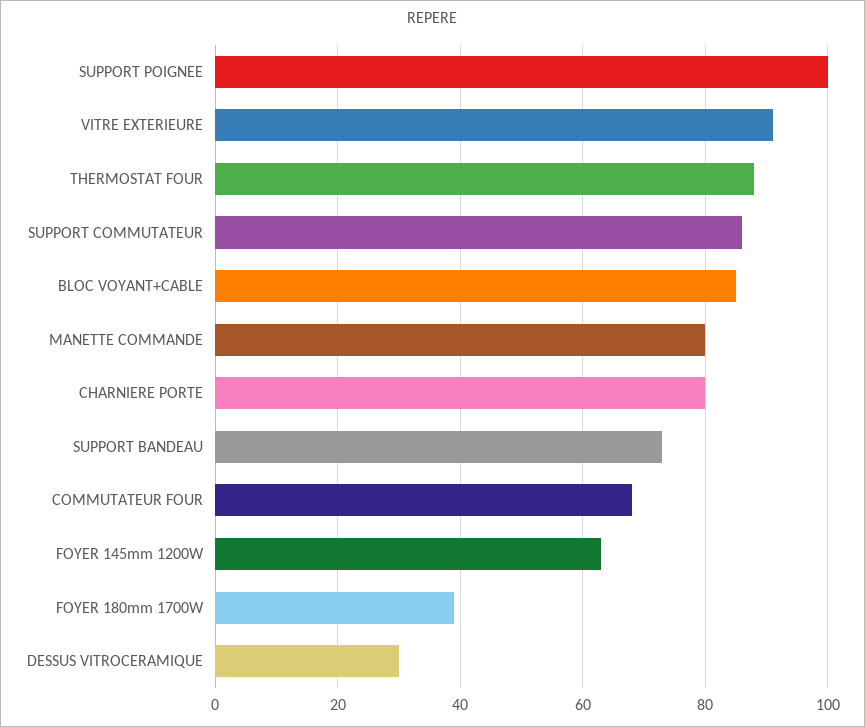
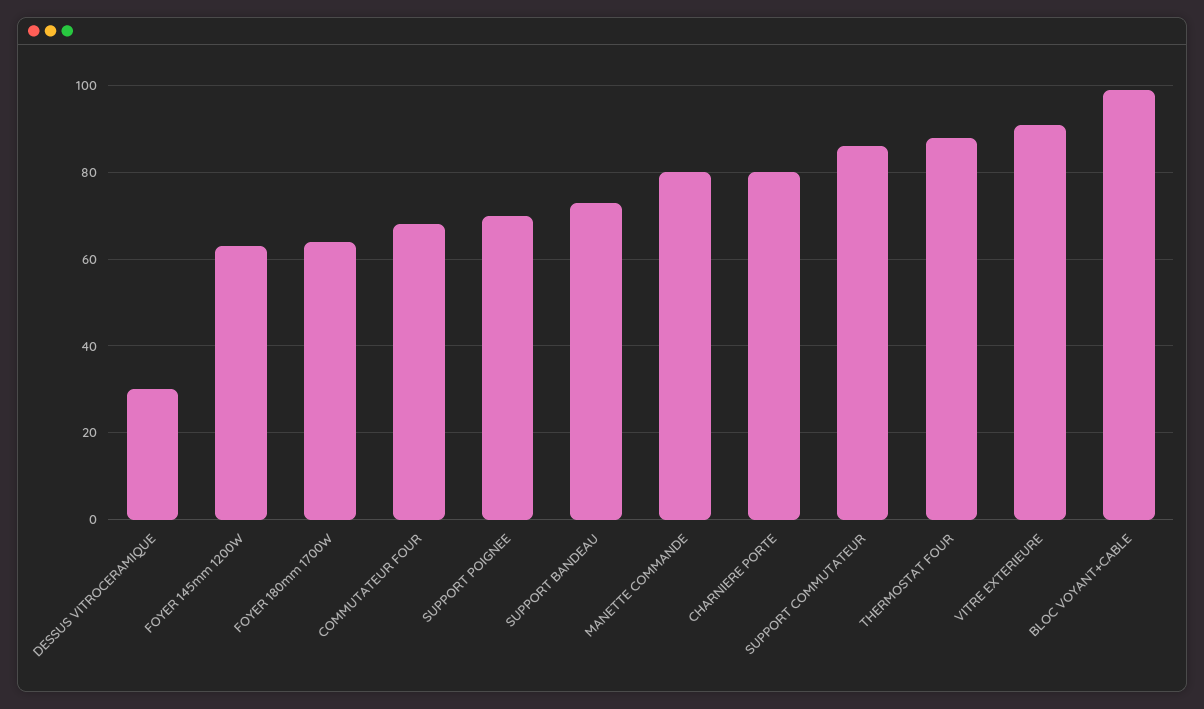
  {
-   "SUPPORT POIGNEE": 100,
+   "SUPPORT POIGNEE": 70,
    "VITRE EXTERIEURE": 90,
    "THERMOSTAT FOUR": 90,
    "SUPPORT COMMUTATEUR": 85,
-   "BLOC VOYANT+CABLE": 85,
+   "BLOC VOYANT+CABLE": 100,
    "MANETTE COMMANDE": 80,
    "CHARNIERE PORTE": 80,
    "SUPPORT BANDEAU": 75,
    "COMMUTATEUR FOUR": 70,
    "FOYER 145mm 1200W": 65,
-   "FOYER 180mm 1700W": 40,
+   "FOYER 180mm 1700W": 65,
    "DESSUS VITROCERAMIQUE": 30
  }

